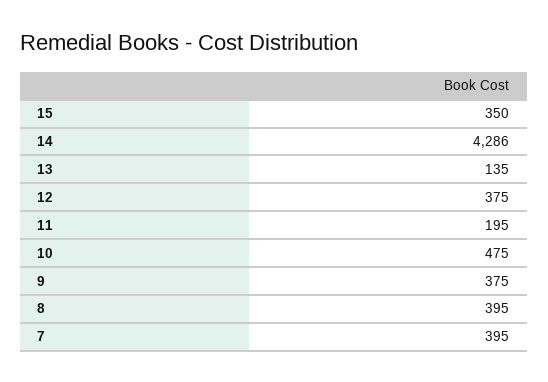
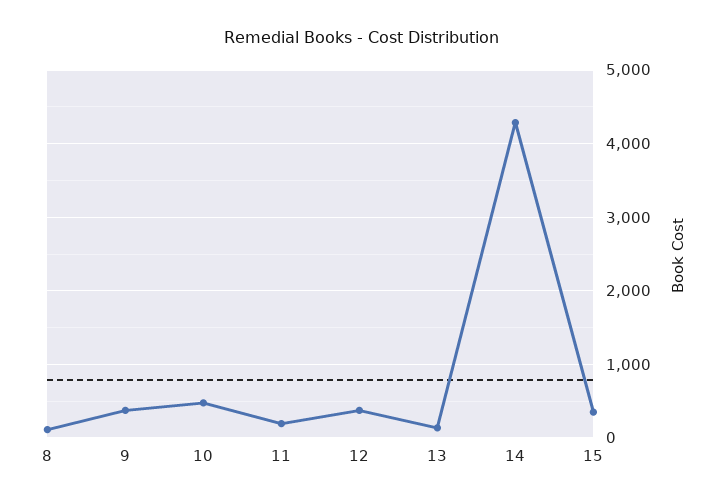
  {
    "15": 350,
    "14": 4286,
    "13": 135,
    "12": 375,
    "11": 195,
    "10": 475,
    "9": 375,
-   "8": 395,
+   "8": 100
-   "7": 395
  }

